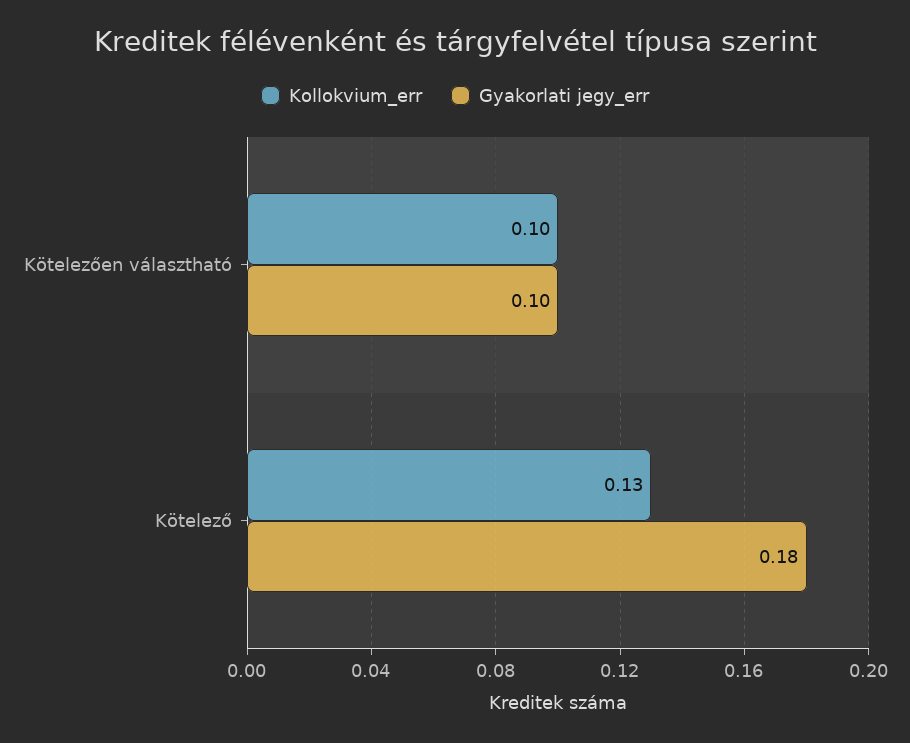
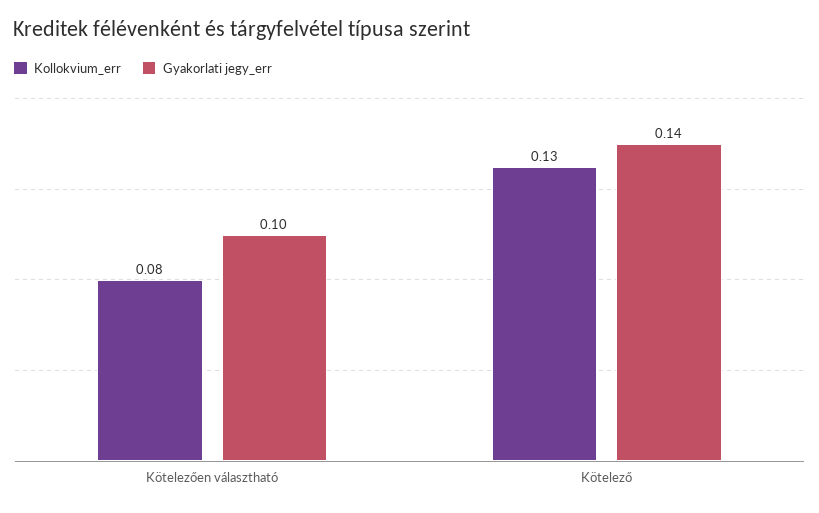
  {
    "Kollokvium_err": {
-     "Kötelezően választható": 0.1,
+     "Kötelezően választható": 0.08,
      "Kötelező": 0.13
    },
    "Gyakorlati jegy_err": {
      "Kötelezően választható": 0.1,
-     "Kötelező": 0.18
+     "Kötelező": 0.14
    }
  }

